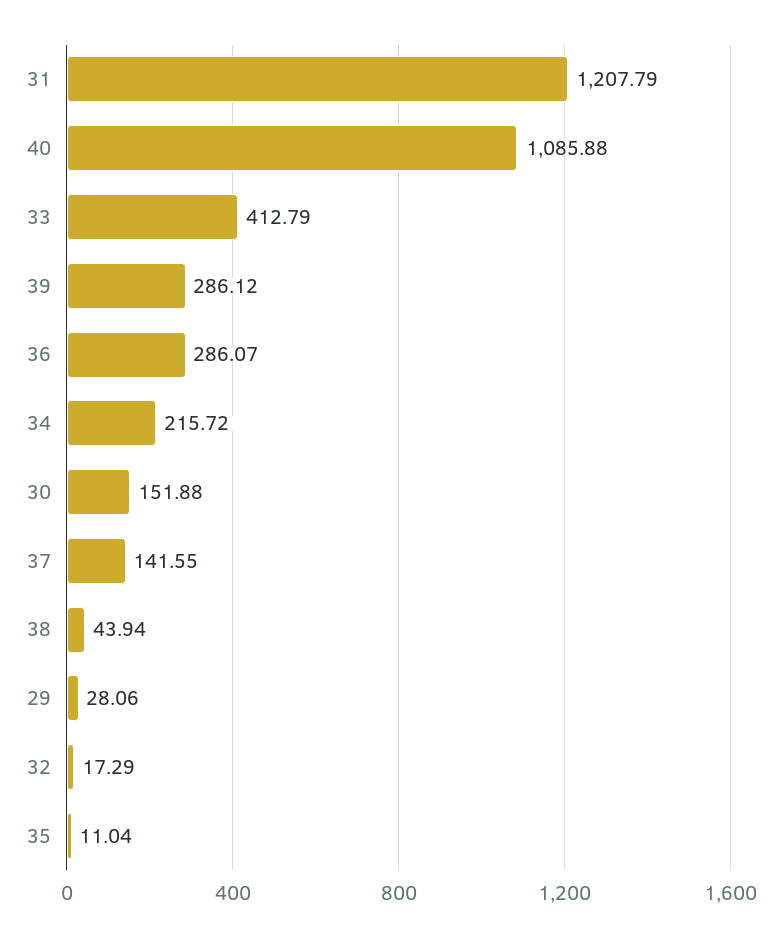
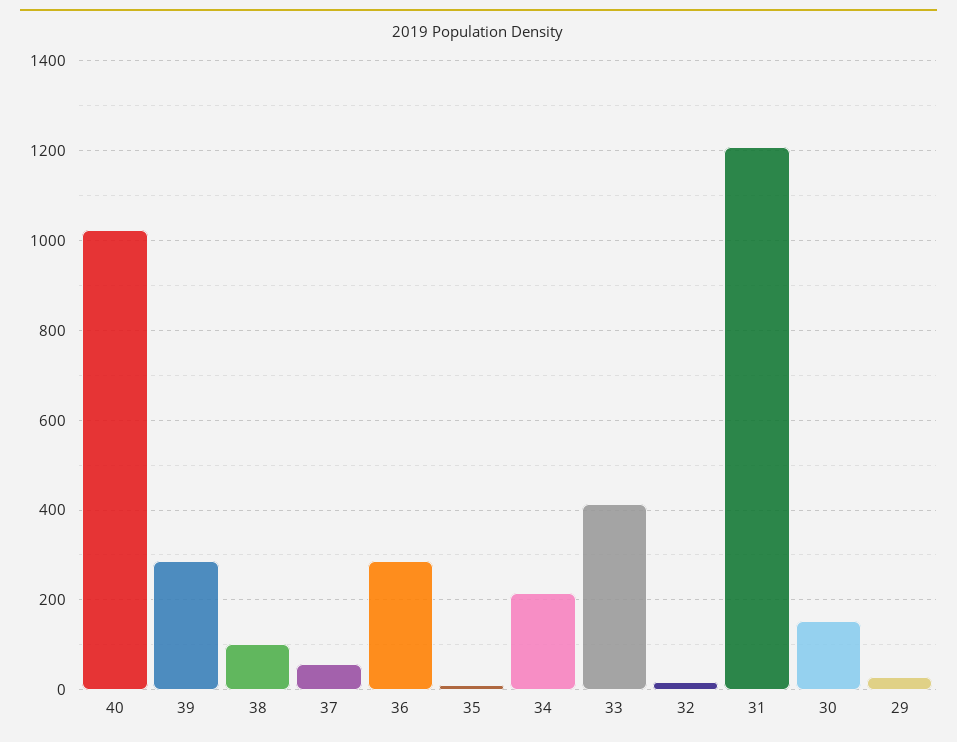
  {
    "31": 1207.79,
-   "40": 1085.88,
+   "40": 1020,
    "33": 412.79,
    "39": 286.12,
    "36": 286.07,
    "34": 215.72,
    "30": 151.88,
-   "37": 141.55,
+   "37": 60,
-   "38": 43.94,
+   "38": 100,
    "29": 28.06,
    "32": 17.29,
    "35": 11.04
  }

